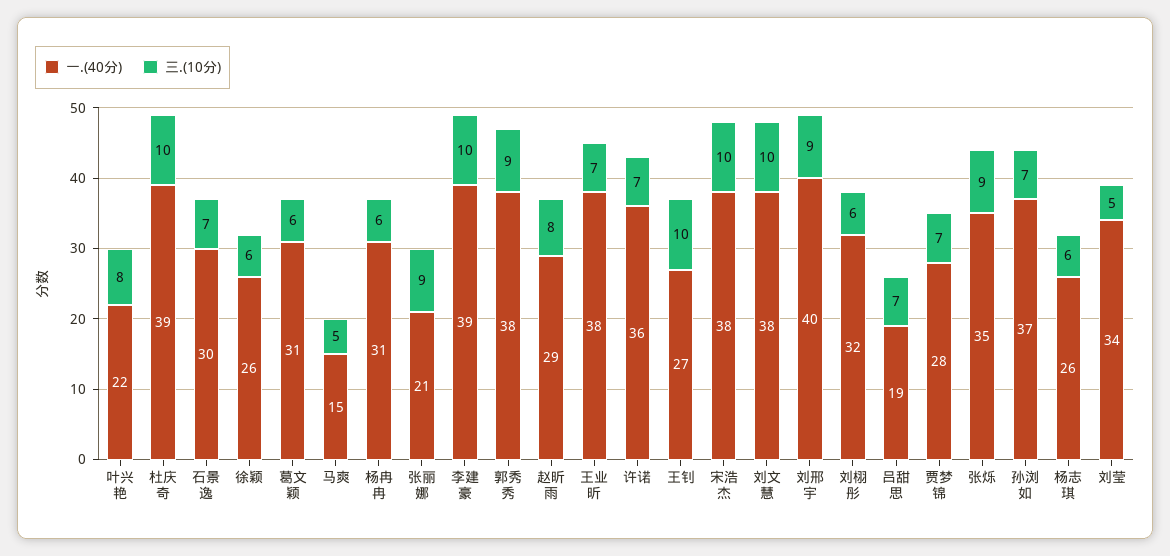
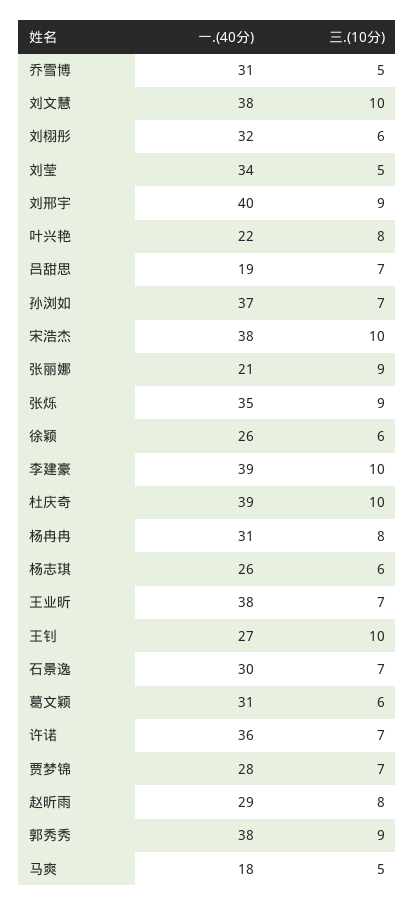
  {
    "一.(40分)": {
      "叶兴艳": 22,
      "杜庆奇": 39,
      "石景逸": 30,
      "徐颖": 26,
      "葛文颖": 31,
-     "马爽": 15,
+     "马爽": 18,
      "杨冉冉": 31,
      "张丽娜": 21,
      "李建豪": 39,
      "郭秀秀": 38,
      "赵昕雨": 29,
      "王业昕": 38,
      "许诺": 36,
      "王钊": 27,
      "宋浩杰": 38,
      "刘文慧": 38,
      "刘邢宇": 40,
      "刘栩彤": 32,
      "吕甜思": 19,
      "贾梦锦": 28,
      "张烁": 35,
      "孙浏如": 37,
      "杨志琪": 26,
-     "刘莹": 34
+     "刘莹": 34,
+     "乔雪博": 31
    },
    "三.(10分)": {
      "叶兴艳": 8,
      "杜庆奇": 10,
      "石景逸": 7,
      "徐颖": 6,
      "葛文颖": 6,
      "马爽": 5,
-     "杨冉冉": 6,
+     "杨冉冉": 8,
      "张丽娜": 9,
      "李建豪": 10,
      "郭秀秀": 9,
      "赵昕雨": 8,
      "王业昕": 7,
      "许诺": 7,
      "王钊": 10,
      "宋浩杰": 10,
      "刘文慧": 10,
      "刘邢宇": 9,
      "刘栩彤": 6,
      "吕甜思": 7,
      "贾梦锦": 7,
      "张烁": 9,
      "孙浏如": 7,
      "杨志琪": 6,
-     "刘莹": 5
+     "刘莹": 5,
+     "乔雪博": 5
    }
  }

